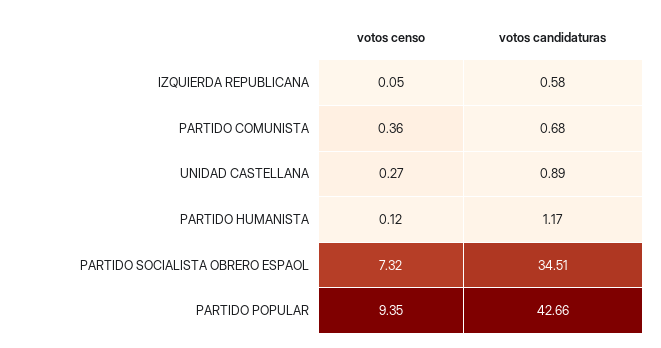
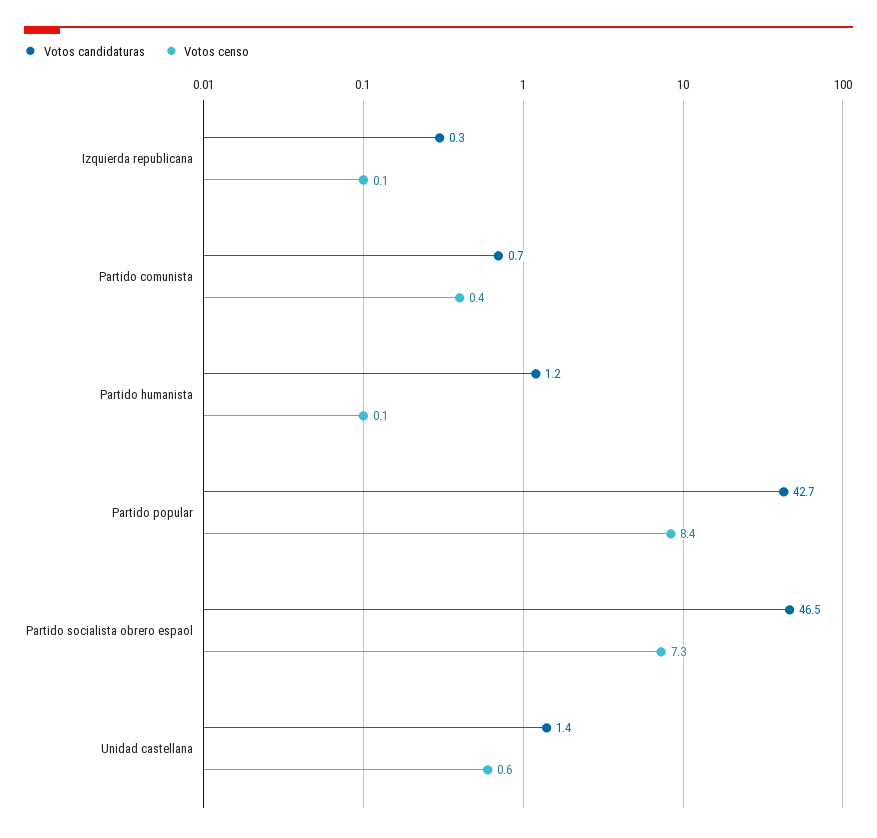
  {
    "votos censo": {
      "IZQUIERDA REPUBLICANA": 0.05,
      "PARTIDO COMUNISTA": 0.36,
-     "UNIDAD CASTELLANA": 0.27,
+     "UNIDAD CASTELLANA": 0.6,
      "PARTIDO HUMANISTA": 0.12,
      "PARTIDO SOCIALISTA OBRERO ESPAOL": 7.32,
-     "PARTIDO POPULAR": 9.35
+     "PARTIDO POPULAR": 8.4
    },
    "votos candidaturas": {
-     "IZQUIERDA REPUBLICANA": 0.58,
+     "IZQUIERDA REPUBLICANA": 0.3,
      "PARTIDO COMUNISTA": 0.68,
-     "UNIDAD CASTELLANA": 0.89,
+     "UNIDAD CASTELLANA": 1.4,
      "PARTIDO HUMANISTA": 1.17,
-     "PARTIDO SOCIALISTA OBRERO ESPAOL": 34.51,
+     "PARTIDO SOCIALISTA OBRERO ESPAOL": 46.5,
      "PARTIDO POPULAR": 42.66
    }
  }

